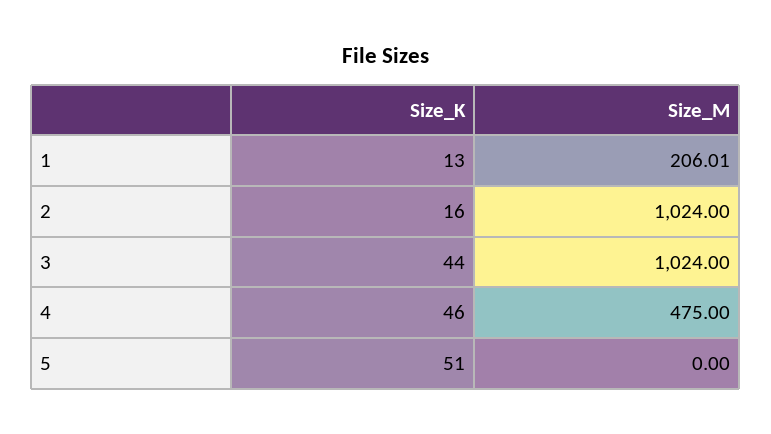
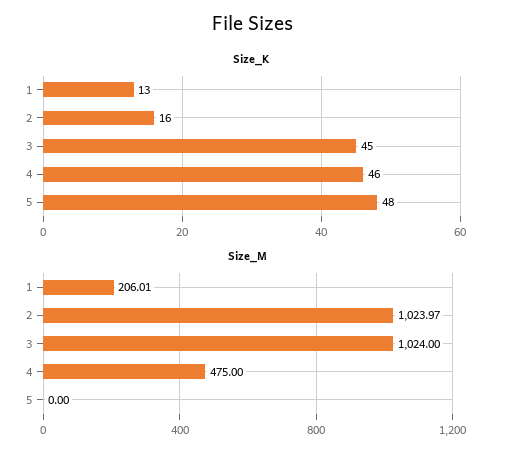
  {
    "Size_K": {
      "1": 13,
      "2": 16,
-     "3": 44,
+     "3": 45,
      "4": 46,
-     "5": 51
+     "5": 48
    },
    "Size_M": {
      "1": 206.01,
-     "2": 1024,
+     "2": 1023.97,
      "3": 1024,
      "4": 475,
      "5": 0
    }
  }

